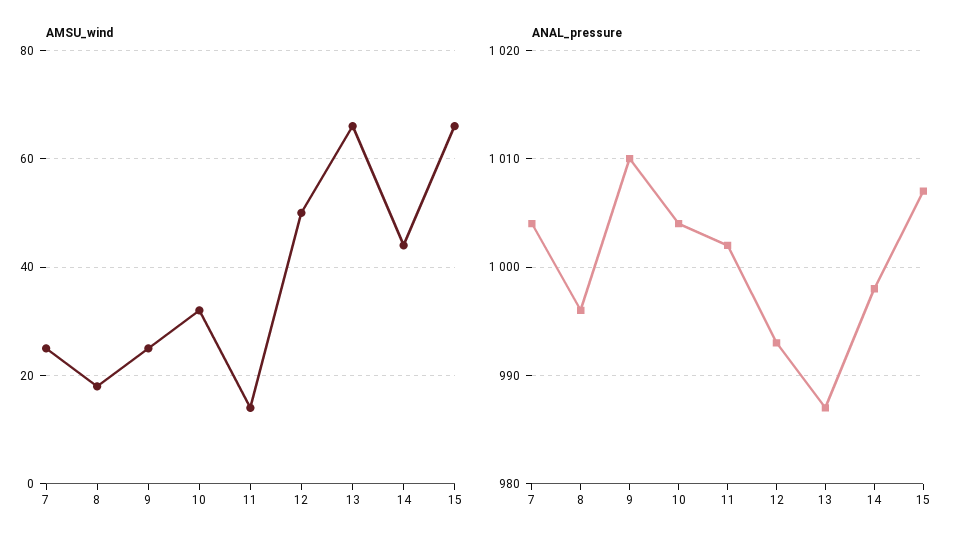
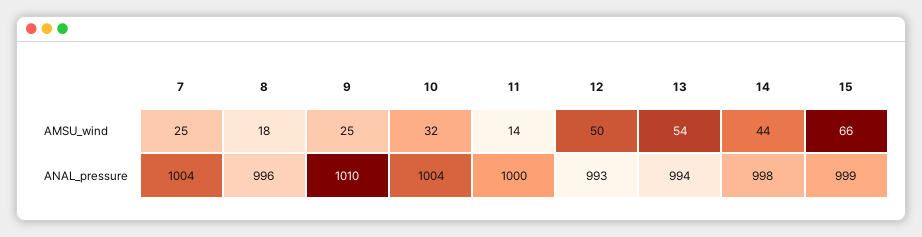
  {
    "AMSU_wind": {
      "7": 25,
      "8": 18,
      "9": 25,
      "10": 32,
      "11": 14,
      "12": 50,
-     "13": 65,
+     "13": 54,
      "14": 44,
      "15": 66
    },
    "ANAL_pressure": {
      "7": 1004,
      "8": 996,
      "9": 1010,
      "10": 1004,
-     "11": 1002,
+     "11": 1000,
      "12": 993,
-     "13": 987,
+     "13": 994,
      "14": 998,
-     "15": 1007
+     "15": 999
    }
  }

